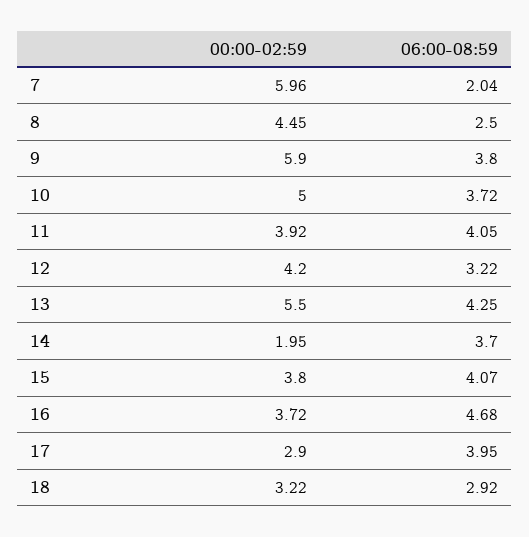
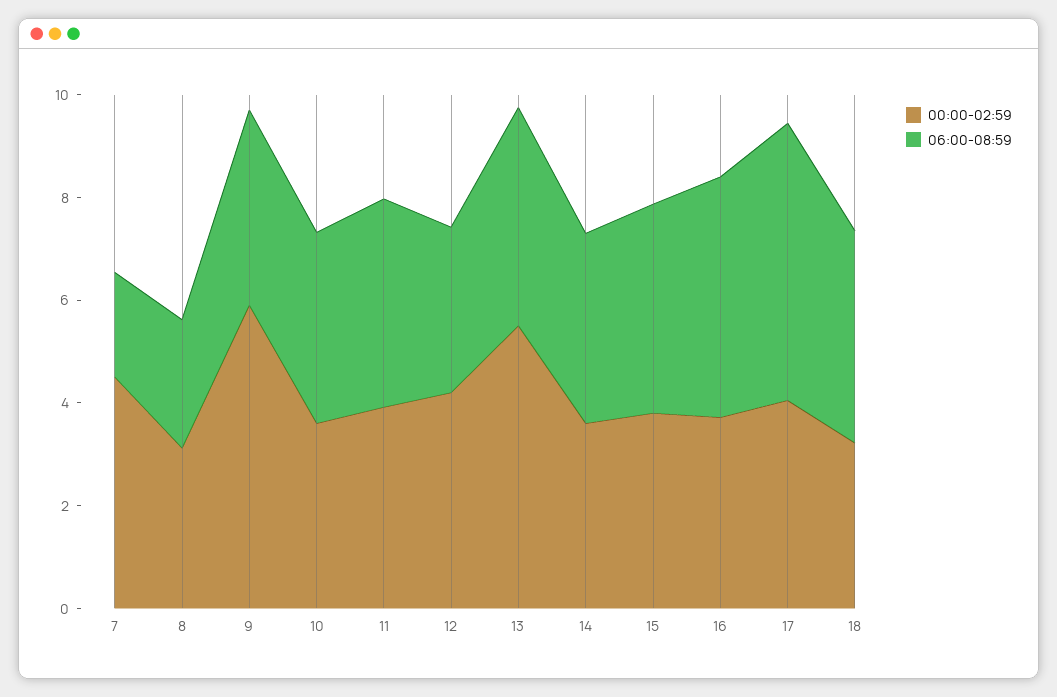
  {
    "00:00-02:59": {
-     "7": 5.96,
+     "7": 4.5,
-     "8": 4.45,
+     "8": 3,
      "9": 5.9,
-     "10": 5,
+     "10": 3.5,
      "11": 3.92,
      "12": 4.2,
      "13": 5.5,
-     "14": 1.95,
+     "14": 3.5,
      "15": 3.8,
      "16": 3.72,
-     "17": 2.9,
+     "17": 4,
      "18": 3.22
    },
    "06:00-08:59": {
      "7": 2.04,
      "8": 2.5,
      "9": 3.8,
      "10": 3.72,
      "11": 4.05,
      "12": 3.22,
      "13": 4.25,
      "14": 3.7,
      "15": 4.07,
      "16": 4.68,
-     "17": 3.95,
+     "17": 5.5,
-     "18": 2.92
+     "18": 4
    }
  }

